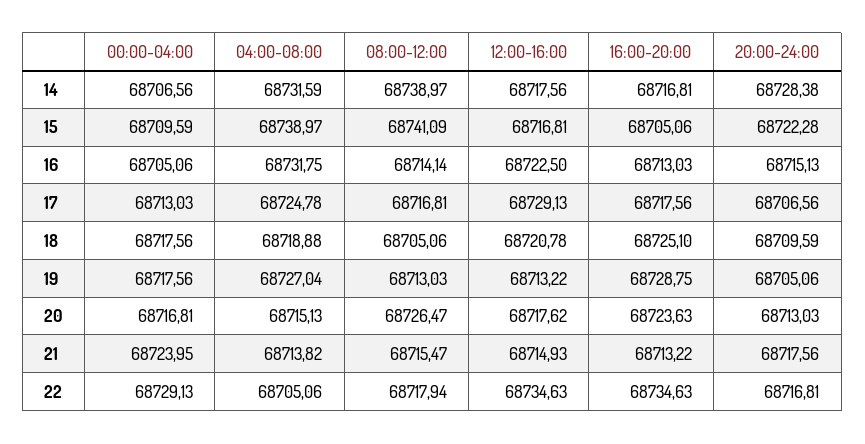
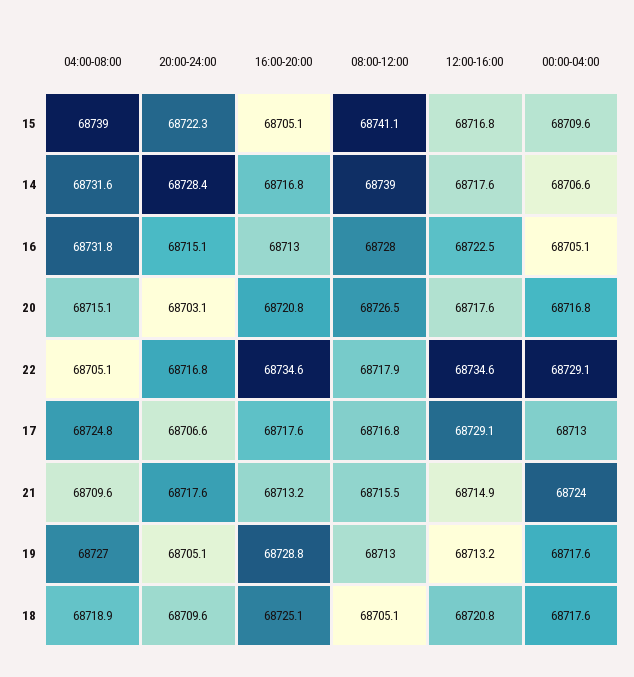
  {
    "00:00-04:00": {
      "14": 68706.56,
      "15": 68709.59,
      "16": 68705.06,
      "17": 68713.03,
      "18": 68717.56,
      "19": 68717.56,
      "20": 68716.81,
      "21": 68723.95,
      "22": 68729.13
    },
    "04:00-08:00": {
      "14": 68731.59,
      "15": 68738.97,
      "16": 68731.75,
      "17": 68724.78,
      "18": 68718.88,
      "19": 68727.04,
      "20": 68715.13,
-     "21": 68713.82,
+     "21": 68709.6,
      "22": 68705.06
    },
    "08:00-12:00": {
      "14": 68738.97,
      "15": 68741.09,
-     "16": 68714.14,
+     "16": 68728,
      "17": 68716.81,
      "18": 68705.06,
      "19": 68713.03,
      "20": 68726.47,
      "21": 68715.47,
      "22": 68717.94
    },
    "12:00-16:00": {
      "14": 68717.56,
      "15": 68716.81,
      "16": 68722.5,
      "17": 68729.13,
      "18": 68720.78,
      "19": 68713.22,
      "20": 68717.62,
      "21": 68714.93,
      "22": 68734.63
    },
    "16:00-20:00": {
      "14": 68716.81,
      "15": 68705.06,
      "16": 68713.03,
      "17": 68717.56,
      "18": 68725.1,
      "19": 68728.75,
-     "20": 68723.63,
+     "20": 68720.8,
      "21": 68713.22,
      "22": 68734.63
    },
    "20:00-24:00": {
      "14": 68728.38,
      "15": 68722.28,
      "16": 68715.13,
      "17": 68706.56,
      "18": 68709.59,
      "19": 68705.06,
-     "20": 68713.03,
+     "20": 68703.1,
      "21": 68717.56,
      "22": 68716.81
    }
  }

